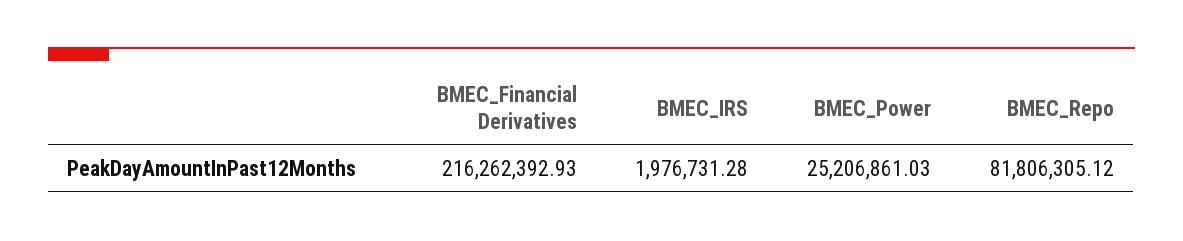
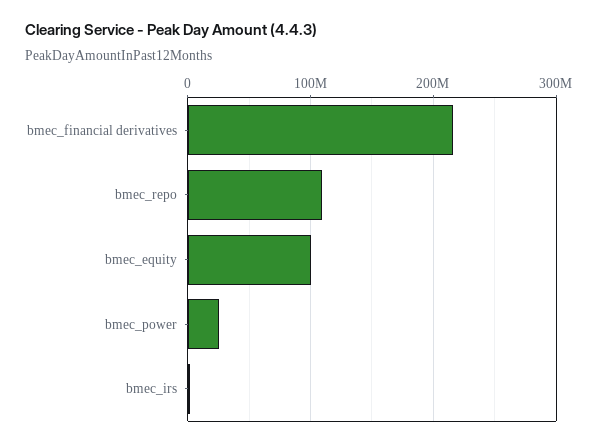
  {
    "BMEC_Financial Derivatives": 216262392.93,
    "BMEC_IRS": 1976731.28,
    "BMEC_Power": 25206861.03,
-   "BMEC_Repo": 81806305.12
+   "BMEC_Repo": 110000000,
+   "bmec_equity": 100000000
  }

